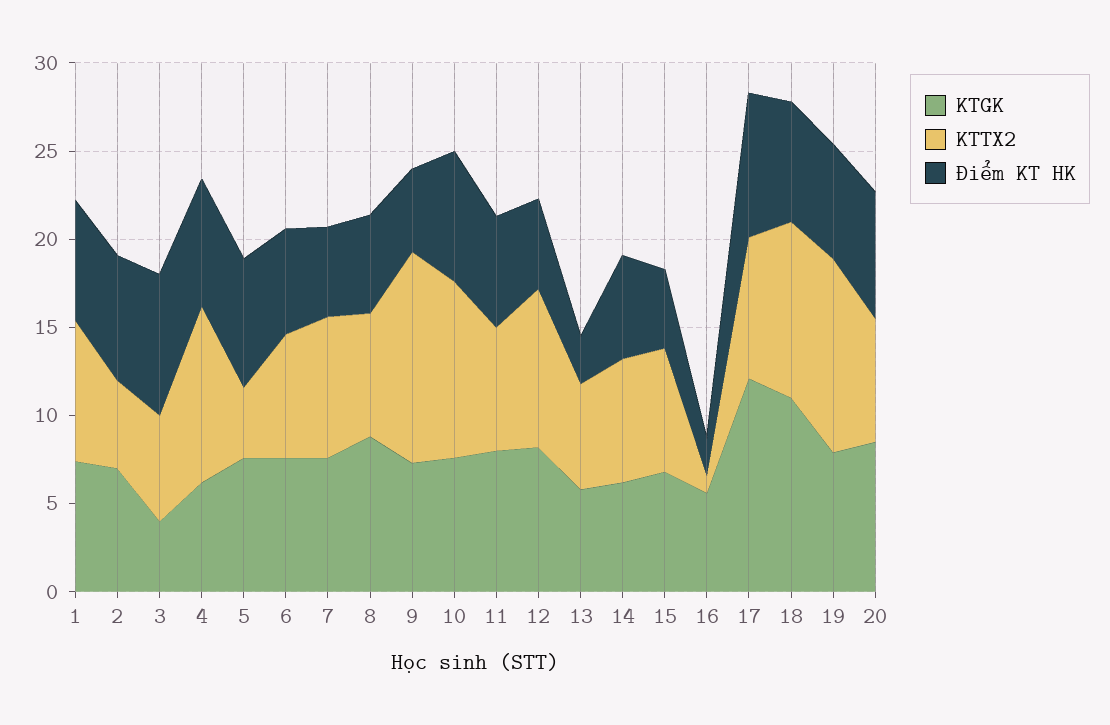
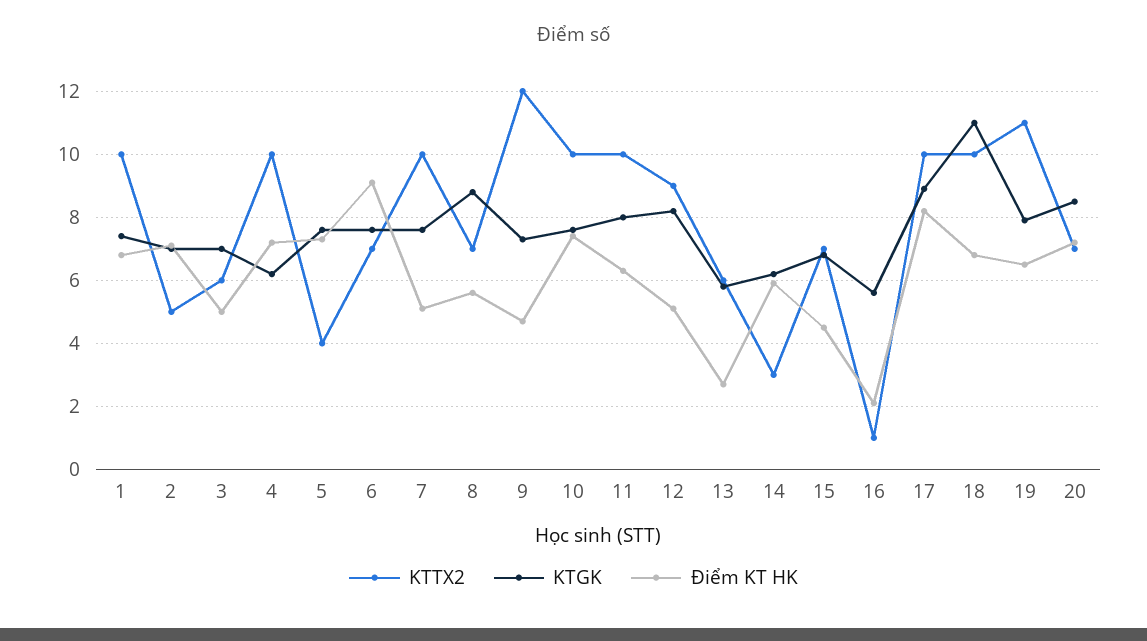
  {
    "KTGK": {
      "1": 7.5,
      "2": 7,
-     "3": 4,
+     "3": 7,
      "4": 6,
      "5": 7.5,
      "6": 7.5,
      "7": 7.5,
      "8": 9,
      "9": 7.5,
      "10": 7.5,
      "11": 8,
      "12": 8,
      "13": 6,
      "14": 6,
      "15": 7,
      "16": 5.5,
-     "17": 12,
+     "17": 9,
      "18": 11,
      "19": 8,
      "20": 8.5
    },
    "KTTX2": {
-     "1": 8,
+     "1": 10,
      "2": 5,
      "3": 6,
      "4": 10,
      "5": 4,
      "6": 7,
-     "7": 8,
+     "7": 10,
      "8": 7,
      "9": 12,
      "10": 10,
-     "11": 7,
+     "11": 10,
      "12": 9,
      "13": 6,
-     "14": 7,
+     "14": 3,
      "15": 7,
      "16": 1,
-     "17": 8,
+     "17": 10,
      "18": 10,
      "19": 11,
      "20": 7
    },
    "Điểm KT HK": {
      "1": 7,
      "2": 7,
-     "3": 8,
+     "3": 5,
      "4": 7,
      "5": 7.5,
-     "6": 6,
+     "6": 9,
      "7": 5,
      "8": 5.5,
      "9": 4.5,
      "10": 7.5,
      "11": 6.5,
      "12": 5,
      "13": 2.5,
      "14": 6,
      "15": 4.5,
      "16": 2,
      "17": 8,
      "18": 7,
      "19": 6.5,
      "20": 7
    }
  }

